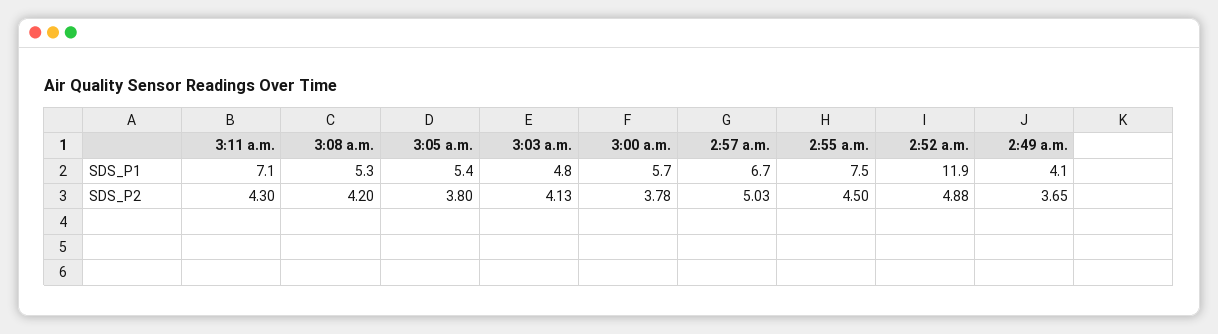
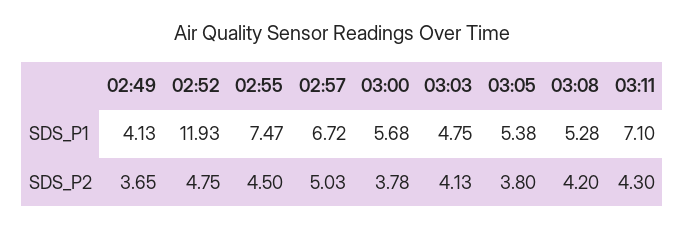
  {
    "3:11 a.m.": {
      "SDS_P1": 7.1,
      "SDS_P2": 4.3
    },
    "3:08 a.m.": {
      "SDS_P1": 5.28,
      "SDS_P2": 4.2
    },
    "3:05 a.m.": {
      "SDS_P1": 5.38,
      "SDS_P2": 3.8
    },
    "3:03 a.m.": {
      "SDS_P1": 4.75,
      "SDS_P2": 4.13
    },
    "3:00 a.m.": {
      "SDS_P1": 5.68,
      "SDS_P2": 3.78
    },
    "2:57 a.m.": {
      "SDS_P1": 6.72,
      "SDS_P2": 5.03
    },
    "2:55 a.m.": {
      "SDS_P1": 7.47,
      "SDS_P2": 4.5
    },
    "2:52 a.m.": {
      "SDS_P1": 11.93,
-     "SDS_P2": 4.88
+     "SDS_P2": 4.75
    },
    "2:49 a.m.": {
      "SDS_P1": 4.13,
      "SDS_P2": 3.65
    }
  }

